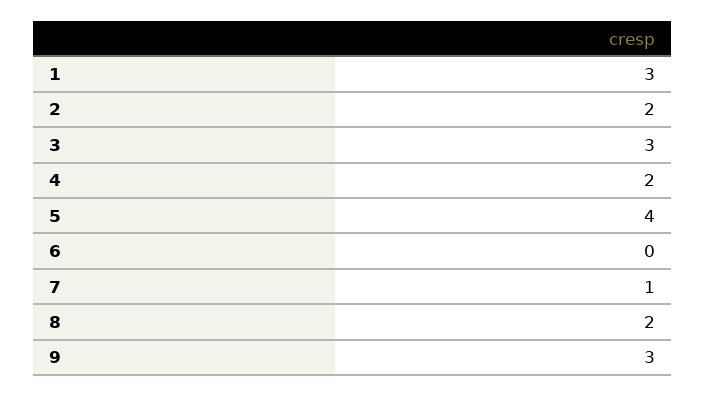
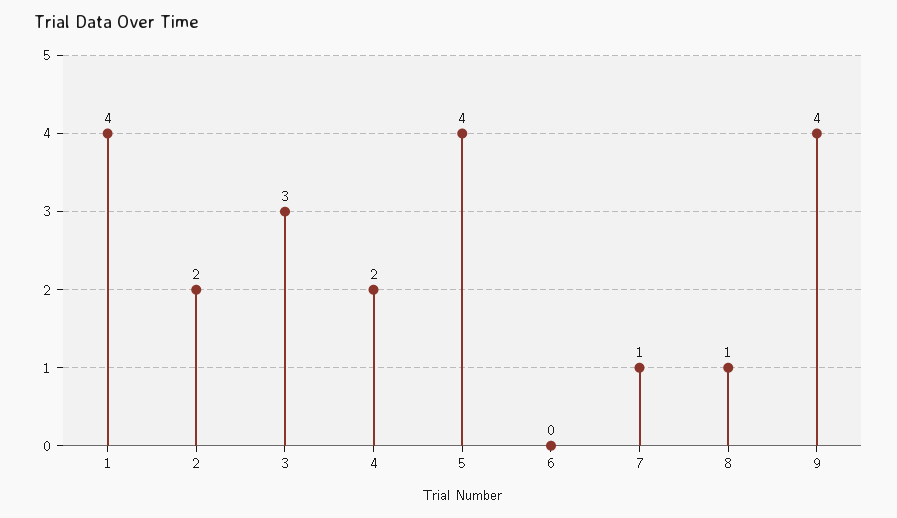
  {
-   "1": 3,
+   "1": 4,
    "2": 2,
    "3": 3,
    "4": 2,
    "5": 4,
    "6": 0,
    "7": 1,
-   "8": 2,
+   "8": 1,
-   "9": 3
+   "9": 4
  }

